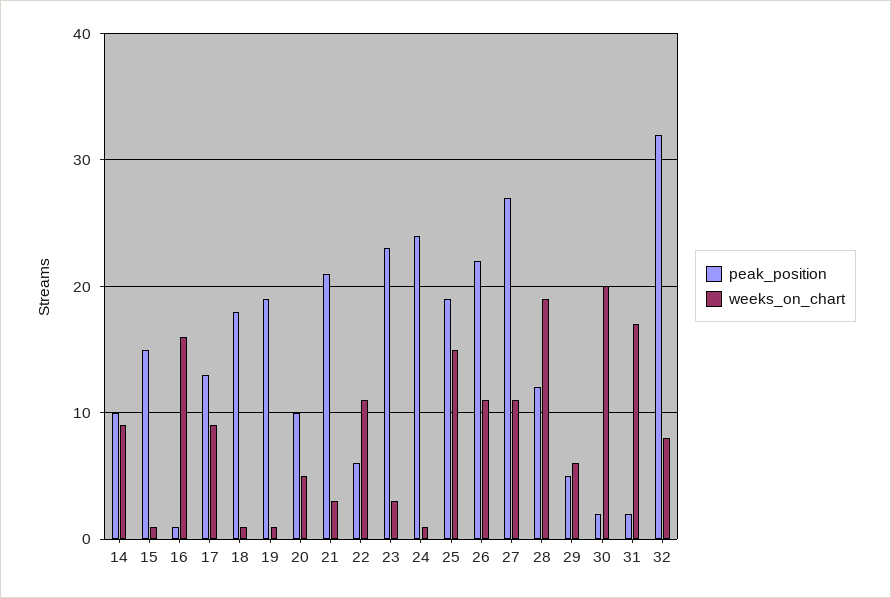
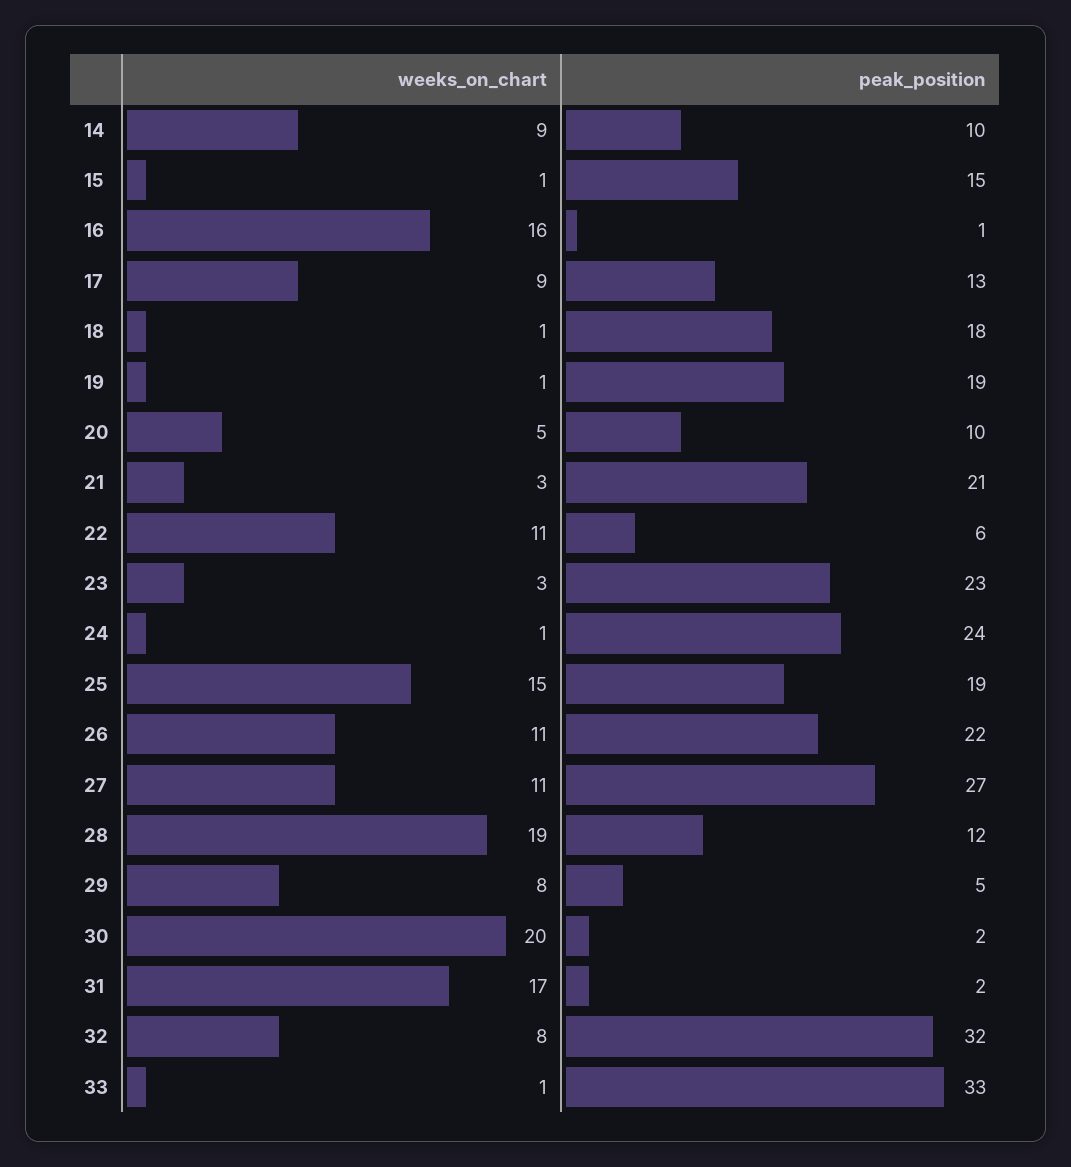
  {
    "peak_position": {
      "14": 10,
      "15": 15,
      "16": 1,
      "17": 13,
      "18": 18,
      "19": 19,
      "20": 10,
      "21": 21,
      "22": 6,
      "23": 23,
      "24": 24,
      "25": 19,
      "26": 22,
      "27": 27,
      "28": 12,
      "29": 5,
      "30": 2,
      "31": 2,
-     "32": 32
+     "32": 32,
+     "33": 33
    },
    "weeks_on_chart": {
      "14": 9,
      "15": 1,
      "16": 16,
      "17": 9,
      "18": 1,
      "19": 1,
      "20": 5,
      "21": 3,
      "22": 11,
      "23": 3,
      "24": 1,
      "25": 15,
      "26": 11,
      "27": 11,
      "28": 19,
-     "29": 6,
+     "29": 8,
      "30": 20,
      "31": 17,
-     "32": 8
+     "32": 8,
+     "33": 1
    }
  }

